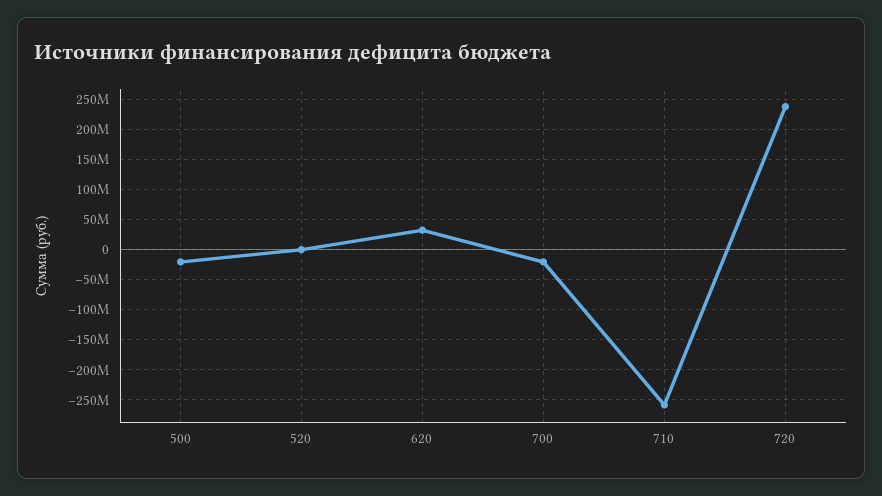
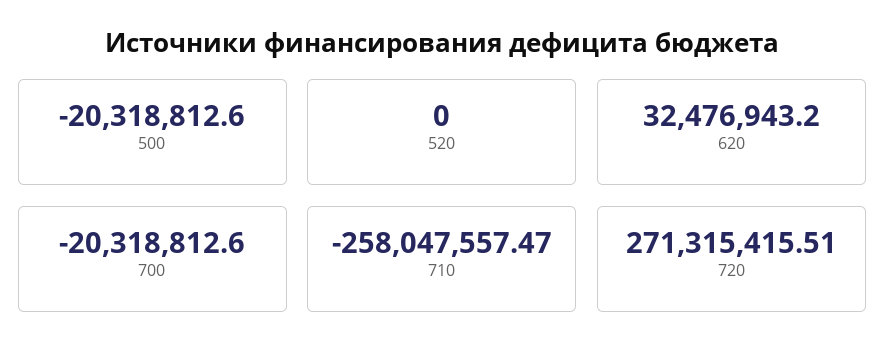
  {
    "500": -20318812.6,
    "520": 0,
    "620": 32476943.2,
    "700": -20318812.6,
    "710": -258047557.47,
-   "720": 240000000
+   "720": 271315415.51
  }

